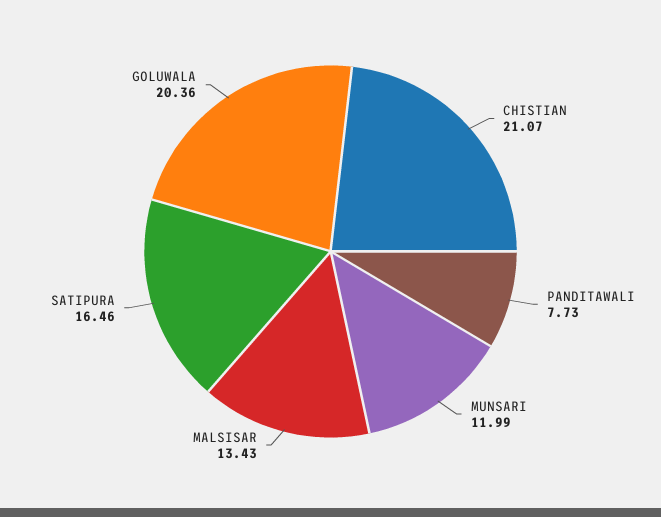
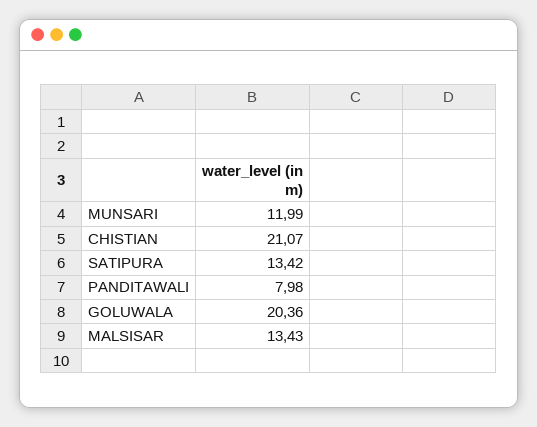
  {
    "CHISTIAN": 21.07,
-   "PANDITAWALI": 7.73,
+   "PANDITAWALI": 7.98,
    "MUNSARI": 11.99,
    "MALSISAR": 13.43,
-   "SATIPURA": 16.46,
+   "SATIPURA": 13.42,
    "GOLUWALA": 20.36
  }

